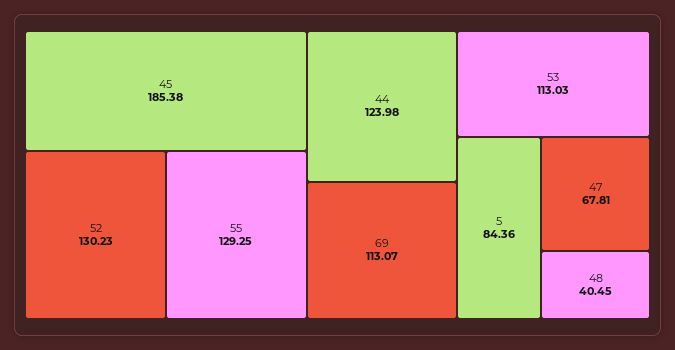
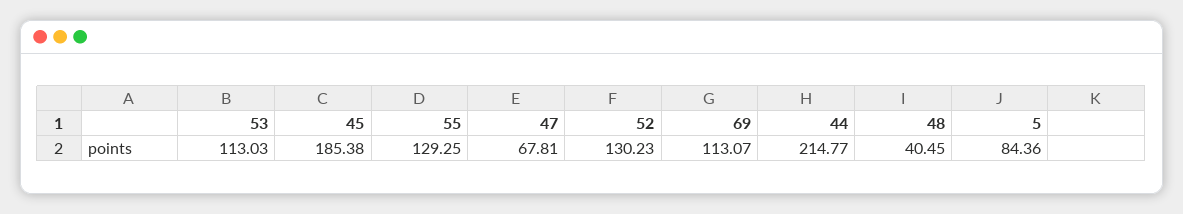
  {
    "45": 185.38,
    "52": 130.23,
    "55": 129.25,
-   "44": 123.98,
+   "44": 214.77,
    "69": 113.07,
    "53": 113.03,
    "5": 84.36,
    "47": 67.81,
    "48": 40.45
  }

